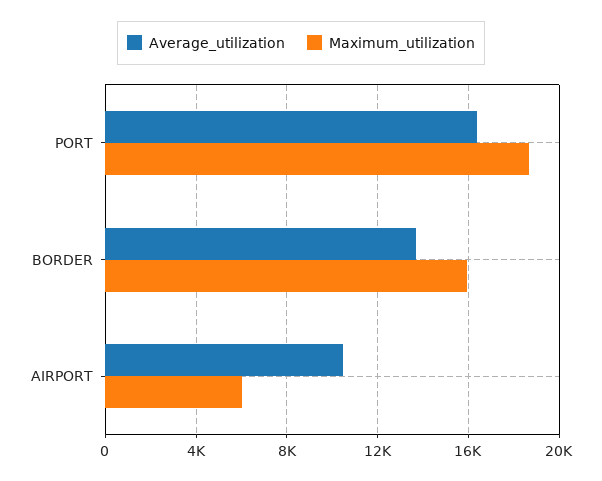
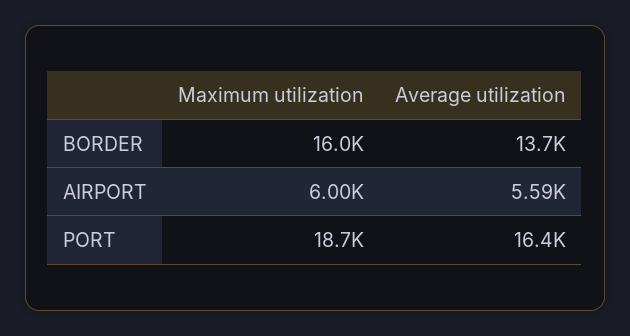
  {
    "Average_utilization": {
      "PORT": 16400,
      "BORDER": 13700,
-     "AIRPORT": 10500
+     "AIRPORT": 5590
    },
    "Maximum_utilization": {
      "PORT": 18700,
      "BORDER": 16000,
      "AIRPORT": 6000
    }
  }

